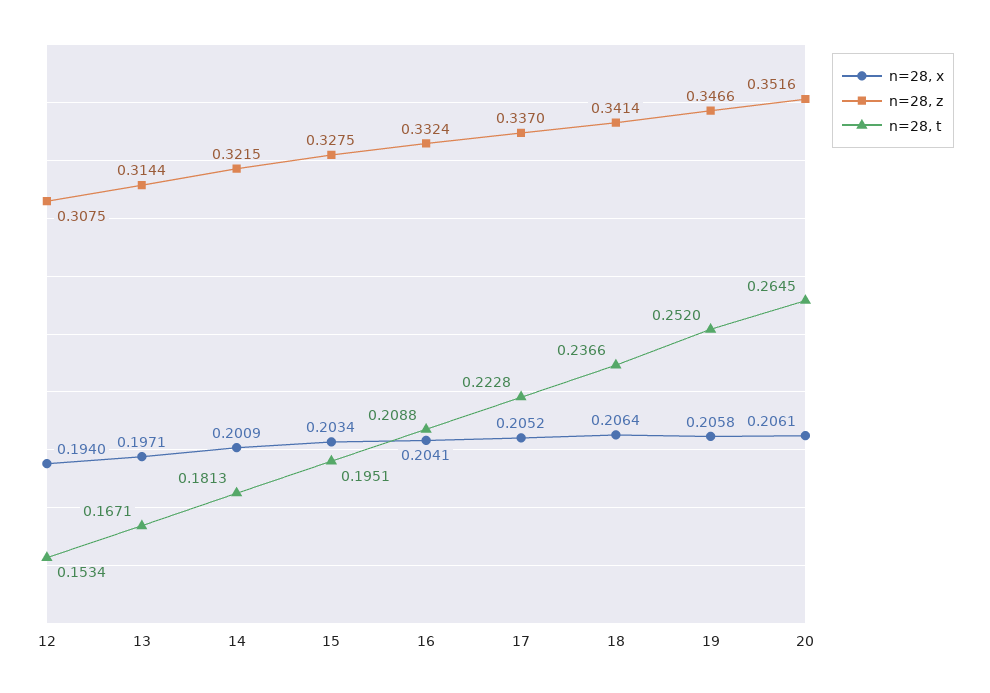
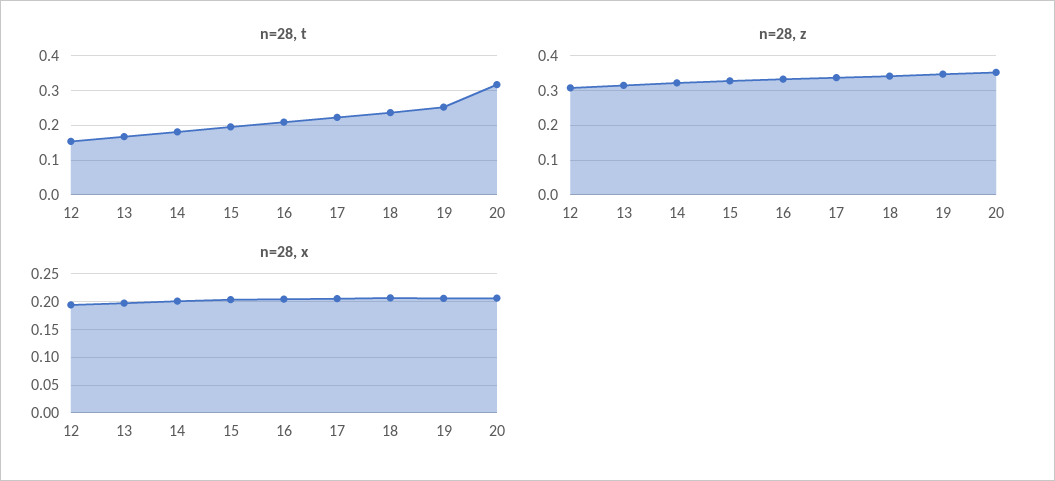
  {
    "n=28, x": {
      "12": 0.194,
      "13": 0.1971,
      "14": 0.2009,
      "15": 0.2034,
      "16": 0.2041,
      "17": 0.2052,
      "18": 0.2064,
      "19": 0.2058,
      "20": 0.2061
    },
    "n=28, z": {
      "12": 0.3075,
      "13": 0.3144,
      "14": 0.3215,
      "15": 0.3275,
      "16": 0.3324,
      "17": 0.337,
      "18": 0.3414,
      "19": 0.3466,
      "20": 0.3516
    },
    "n=28, t": {
      "12": 0.1534,
      "13": 0.1671,
      "14": 0.1813,
      "15": 0.1951,
      "16": 0.2088,
      "17": 0.2228,
      "18": 0.2366,
      "19": 0.252,
-     "20": 0.2645
+     "20": 0.32
    }
  }

